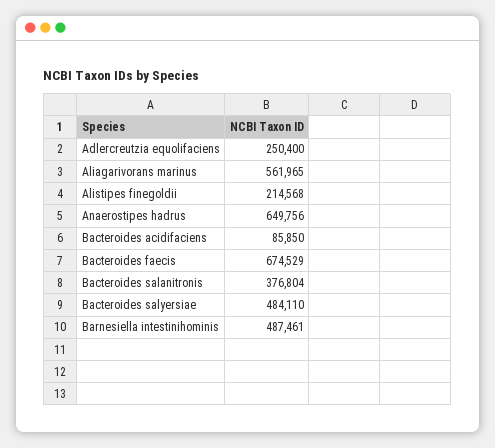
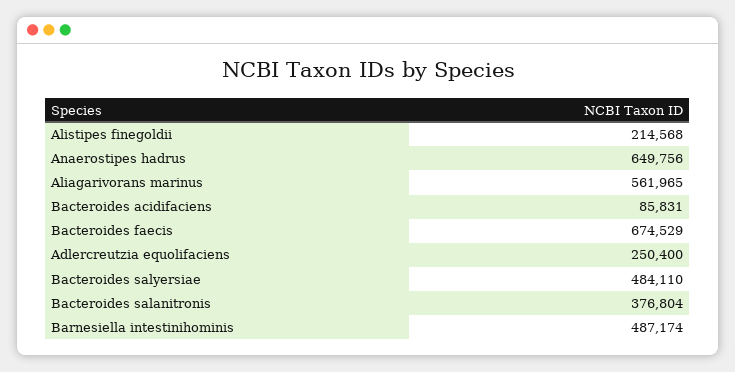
  {
    "Adlercreutzia equolifaciens": 250400,
    "Aliagarivorans marinus": 561965,
    "Alistipes finegoldii": 214568,
    "Anaerostipes hadrus": 649756,
-   "Bacteroides acidifaciens": 85850,
+   "Bacteroides acidifaciens": 85831,
    "Bacteroides faecis": 674529,
    "Bacteroides salanitronis": 376804,
    "Bacteroides salyersiae": 484110,
-   "Barnesiella intestinihominis": 487461
+   "Barnesiella intestinihominis": 487174
  }

